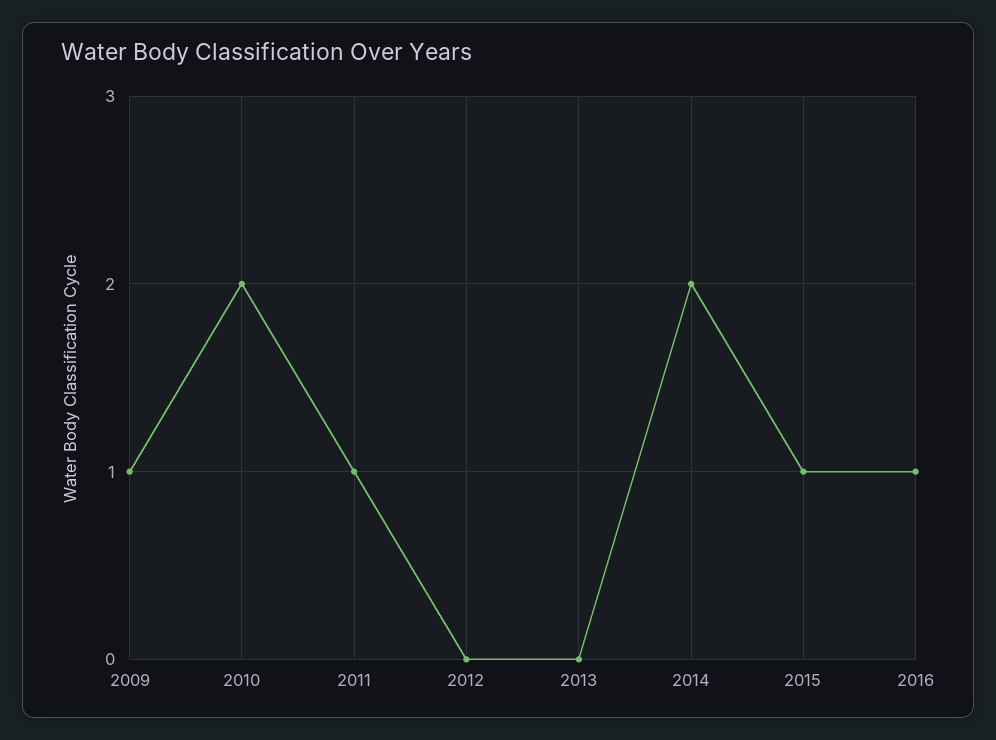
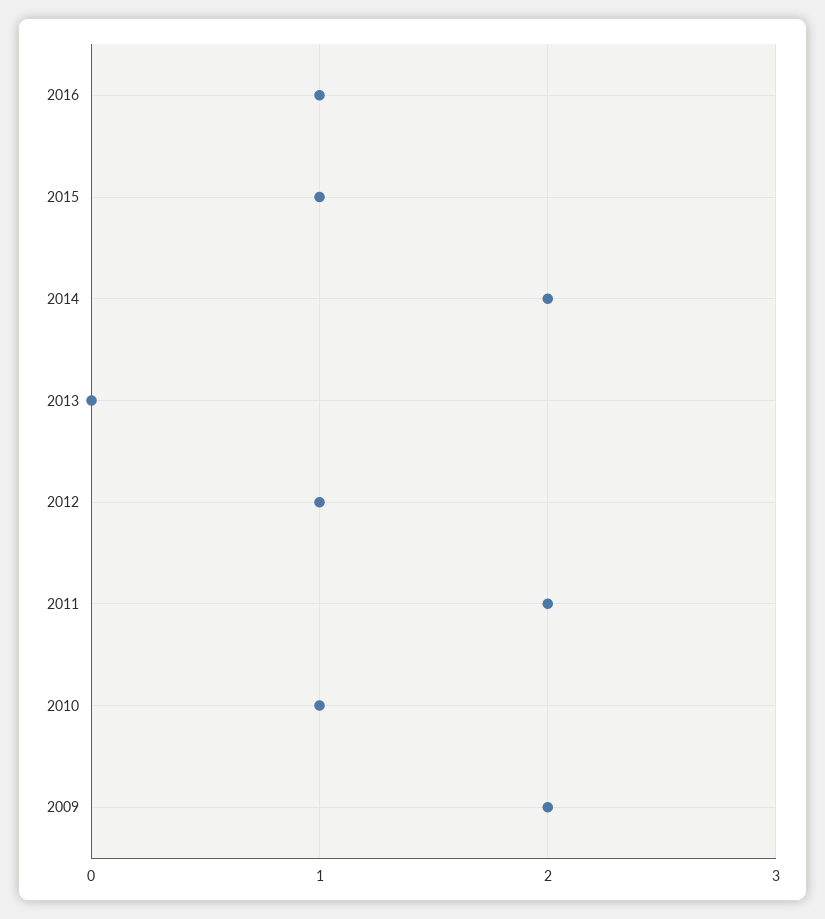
  {
-   "2009": 1,
+   "2009": 2,
-   "2010": 2,
+   "2010": 1,
-   "2011": 1,
+   "2011": 2,
-   "2012": 0,
+   "2012": 1,
    "2013": 0,
    "2014": 2,
    "2015": 1,
    "2016": 1
  }

